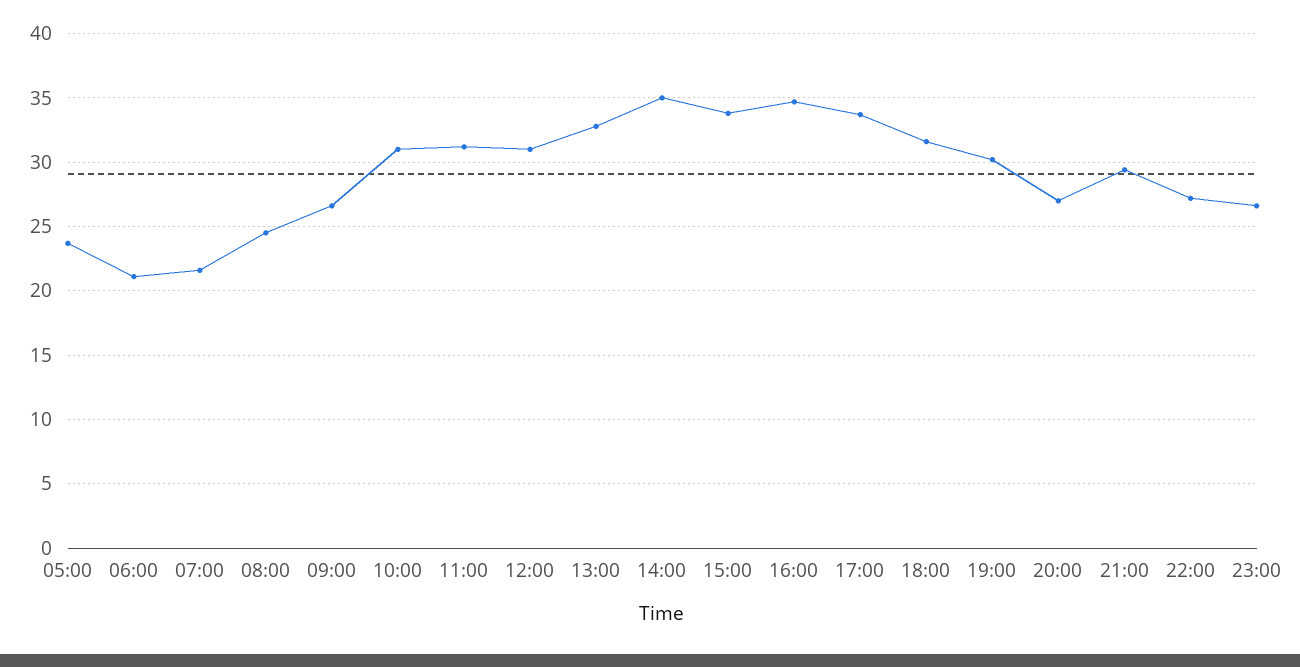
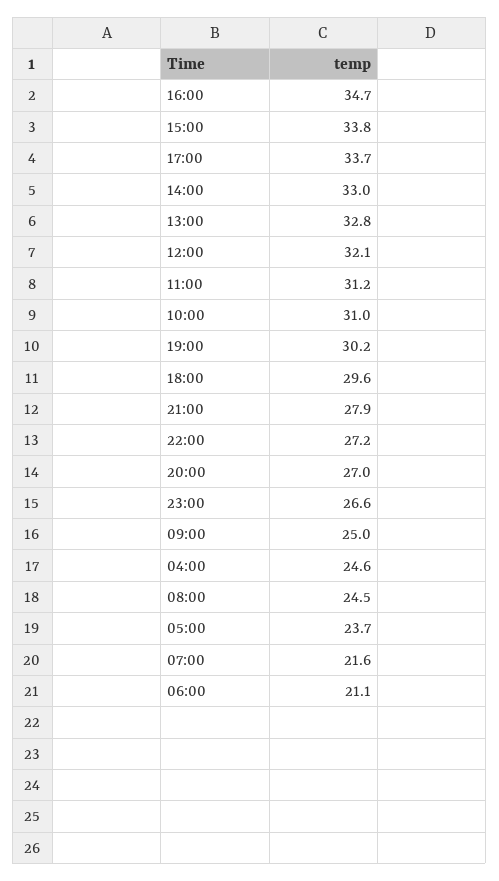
  {
    "05:00": 23.7,
    "06:00": 21.1,
    "07:00": 21.6,
    "08:00": 24.5,
-   "09:00": 26.5,
+   "09:00": 25,
    "10:00": 31,
    "11:00": 31.2,
-   "12:00": 31,
+   "12:00": 32.1,
    "13:00": 32.8,
-   "14:00": 35,
+   "14:00": 33,
    "15:00": 33.8,
    "16:00": 34.7,
    "17:00": 33.7,
-   "18:00": 31.5,
+   "18:00": 29.6,
    "19:00": 30.2,
    "20:00": 27,
-   "21:00": 29.5,
+   "21:00": 27.9,
    "22:00": 27.2,
-   "23:00": 26.6
+   "23:00": 26.6,
+   "04:00": 24.6
  }

